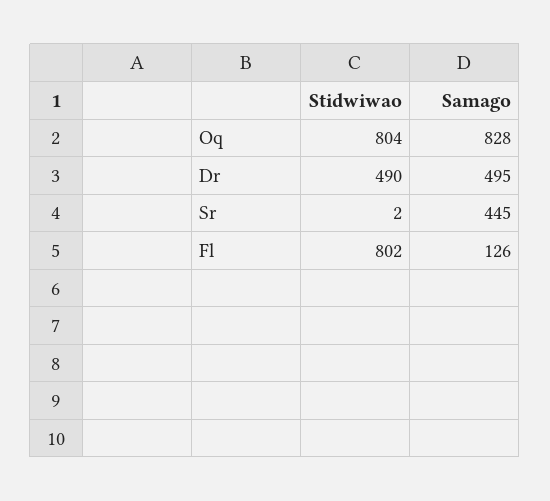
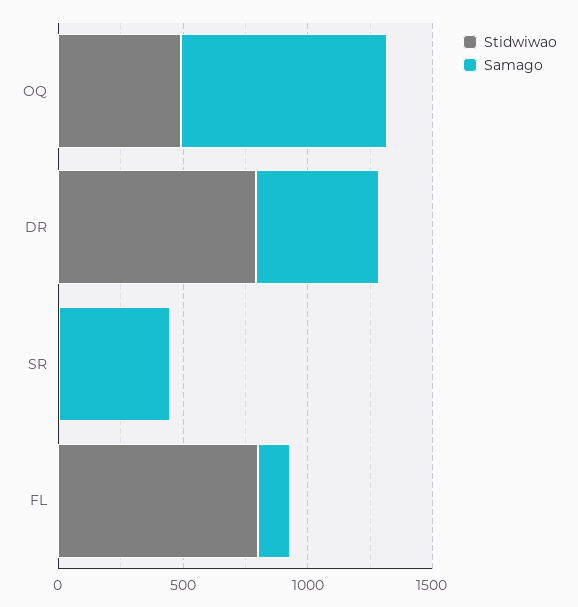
  {
    "Stidwiwao": {
-     "Oq": 804,
+     "Oq": 500,
-     "Dr": 490,
+     "Dr": 800,
      "Sr": 2,
      "Fl": 802
    },
    "Samago": {
      "Oq": 828,
      "Dr": 495,
      "Sr": 445,
      "Fl": 126
    }
  }

